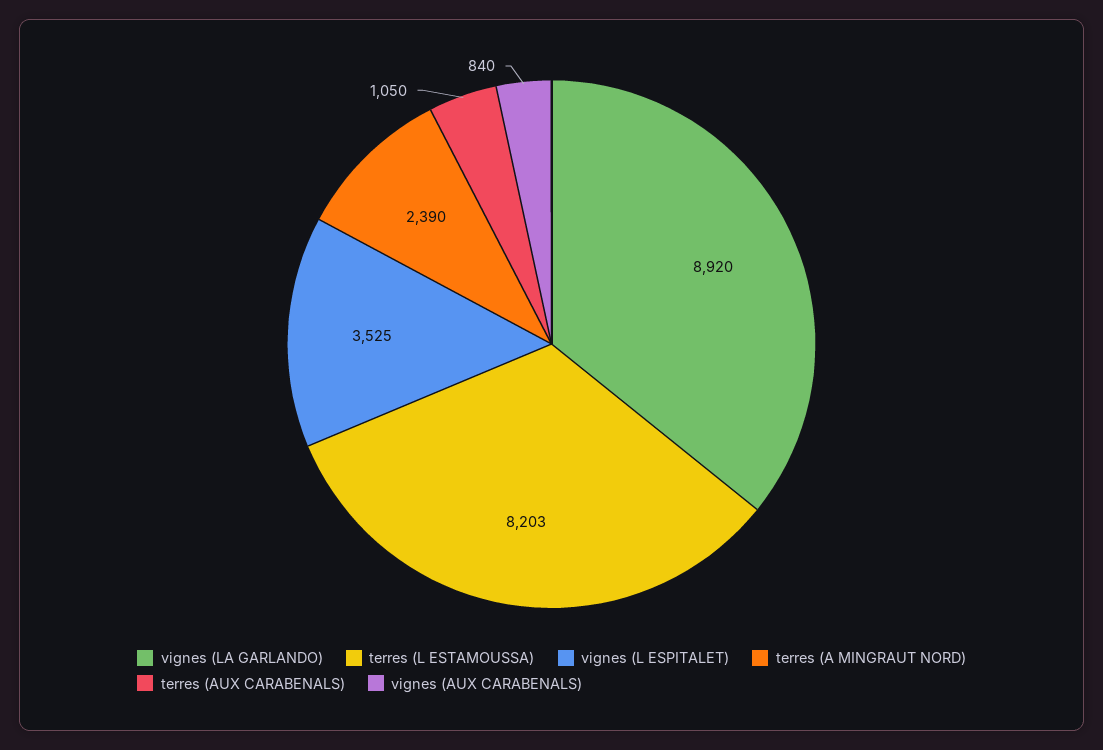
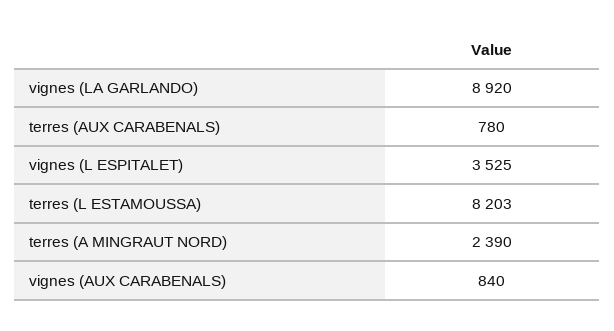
  {
    "vignes (LA GARLANDO)": 8920,
    "terres (L ESTAMOUSSA)": 8203,
    "vignes (L ESPITALET)": 3525,
    "terres (A MINGRAUT NORD)": 2390,
-   "terres (AUX CARABENALS)": 1050,
+   "terres (AUX CARABENALS)": 780,
    "vignes (AUX CARABENALS)": 840
  }

